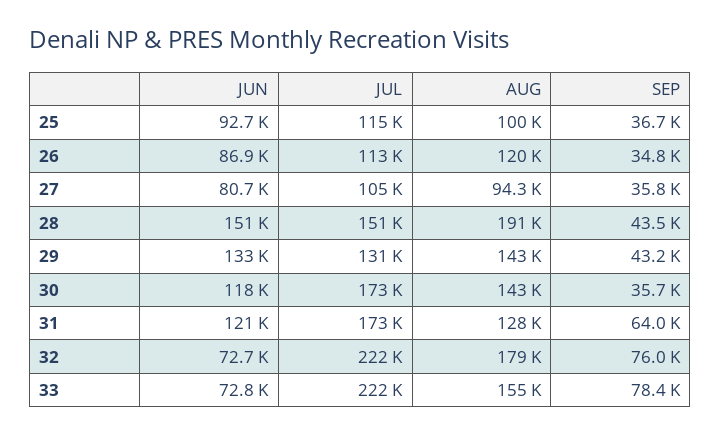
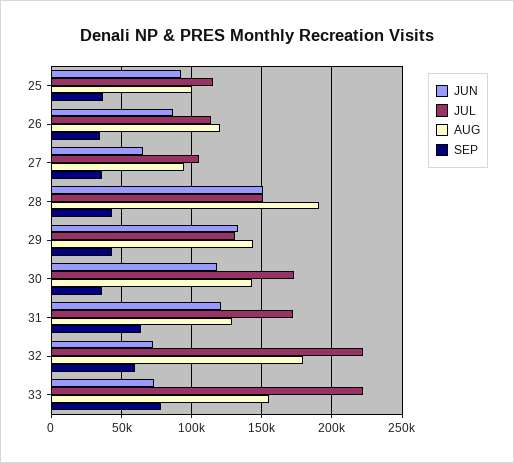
  {
    "JUN": {
      "25": 92700,
      "26": 86900,
-     "27": 80700,
+     "27": 65000,
      "28": 151000,
      "29": 133000,
      "30": 118000,
      "31": 121000,
      "32": 72700,
      "33": 72800
    },
    "JUL": {
      "25": 115000,
      "26": 113000,
      "27": 105000,
      "28": 151000,
      "29": 131000,
      "30": 173000,
      "31": 173000,
      "32": 222000,
      "33": 222000
    },
    "AUG": {
      "25": 100000,
      "26": 120000,
      "27": 94300,
      "28": 191000,
      "29": 143000,
      "30": 143000,
      "31": 128000,
      "32": 179000,
      "33": 155000
    },
    "SEP": {
      "25": 36700,
      "26": 34800,
      "27": 35800,
      "28": 43500,
      "29": 43200,
      "30": 35700,
      "31": 64000,
-     "32": 76000,
+     "32": 60000,
      "33": 78400
    }
  }

